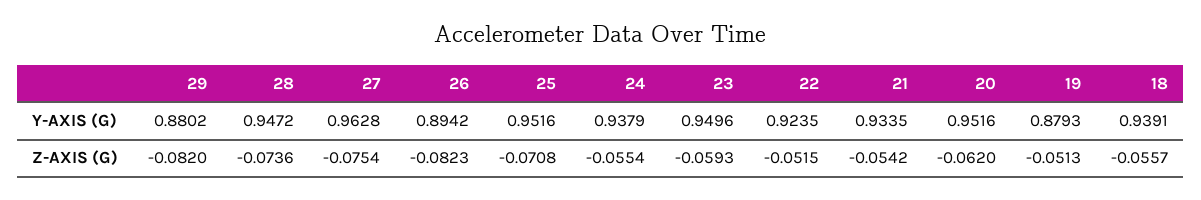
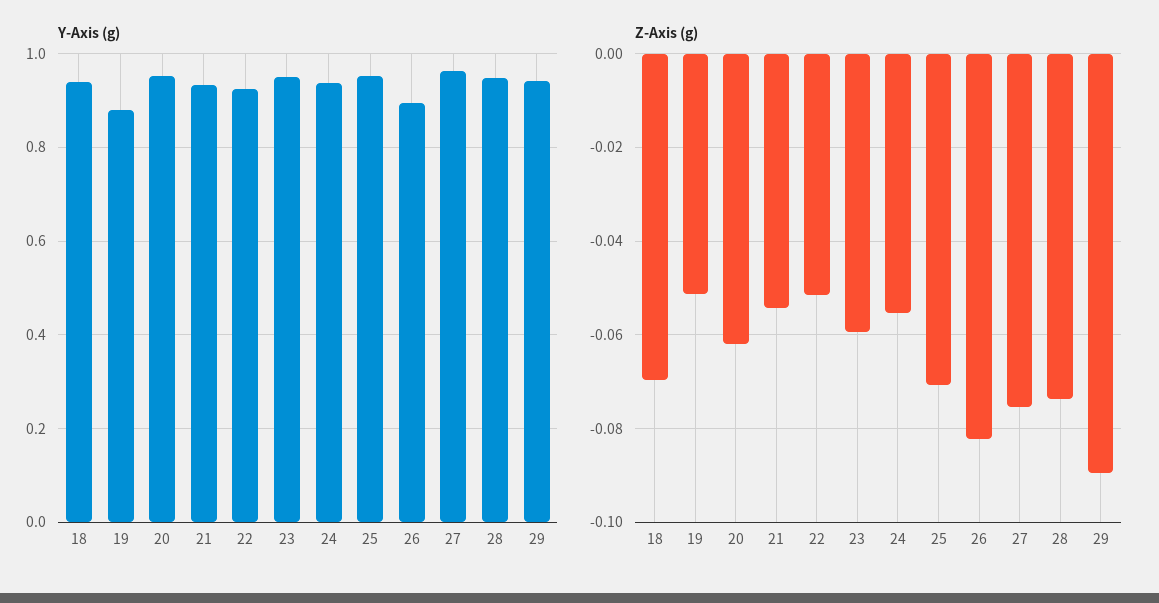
  {
    "Y-AXIS (G)": {
-     "29": 0.8802,
+     "29": 0.94,
      "28": 0.9472,
      "27": 0.9628,
      "26": 0.8942,
      "25": 0.9516,
      "24": 0.9379,
      "23": 0.9496,
      "22": 0.9235,
      "21": 0.9335,
      "20": 0.9516,
      "19": 0.8793,
      "18": 0.9391
    },
    "Z-AXIS (G)": {
-     "29": -0.082,
+     "29": -0.09,
      "28": -0.0736,
      "27": -0.0754,
      "26": -0.0823,
      "25": -0.0708,
      "24": -0.0554,
      "23": -0.0593,
      "22": -0.0515,
      "21": -0.0542,
      "20": -0.062,
      "19": -0.0513,
-     "18": -0.0557
+     "18": -0.07
    }
  }

